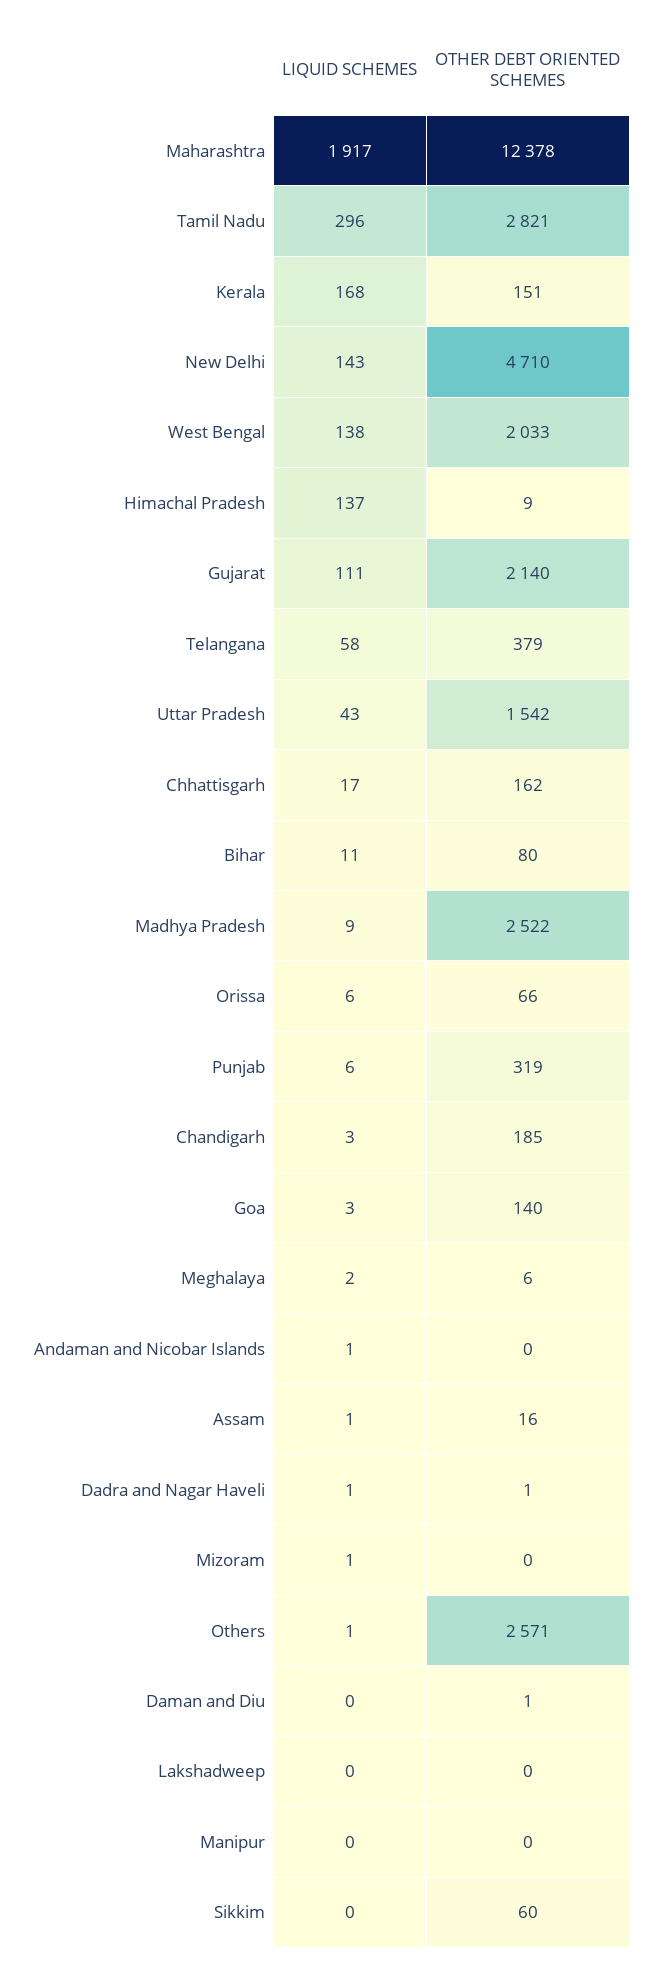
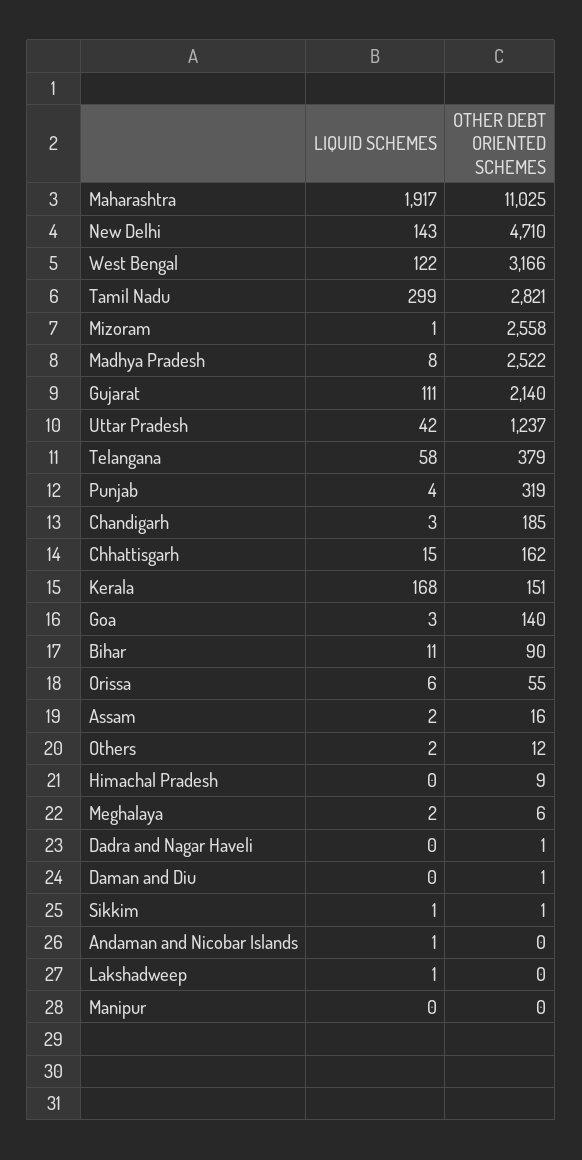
  {
    "LIQUID SCHEMES": {
      "Maharashtra": 1917,
-     "Tamil Nadu": 296,
+     "Tamil Nadu": 299,
      "Kerala": 168,
      "New Delhi": 143,
-     "West Bengal": 138,
+     "West Bengal": 122,
-     "Himachal Pradesh": 137,
+     "Himachal Pradesh": 0,
      "Gujarat": 111,
      "Telangana": 58,
-     "Uttar Pradesh": 43,
+     "Uttar Pradesh": 42,
-     "Chhattisgarh": 17,
+     "Chhattisgarh": 15,
      "Bihar": 11,
-     "Madhya Pradesh": 9,
+     "Madhya Pradesh": 8,
      "Orissa": 6,
-     "Punjab": 6,
+     "Punjab": 4,
      "Chandigarh": 3,
      "Goa": 3,
      "Meghalaya": 2,
      "Andaman and Nicobar Islands": 1,
-     "Assam": 1,
+     "Assam": 2,
-     "Dadra and Nagar Haveli": 1,
+     "Dadra and Nagar Haveli": 0,
      "Mizoram": 1,
-     "Others": 1,
+     "Others": 2,
      "Daman and Diu": 0,
-     "Lakshadweep": 0,
+     "Lakshadweep": 1,
      "Manipur": 0,
-     "Sikkim": 0
+     "Sikkim": 1
    },
    "OTHER DEBT ORIENTED SCHEMES": {
-     "Maharashtra": 12378,
+     "Maharashtra": 11025,
      "Tamil Nadu": 2821,
      "Kerala": 151,
      "New Delhi": 4710,
-     "West Bengal": 2033,
+     "West Bengal": 3166,
      "Himachal Pradesh": 9,
      "Gujarat": 2140,
      "Telangana": 379,
-     "Uttar Pradesh": 1542,
+     "Uttar Pradesh": 1237,
      "Chhattisgarh": 162,
-     "Bihar": 80,
+     "Bihar": 90,
      "Madhya Pradesh": 2522,
-     "Orissa": 66,
+     "Orissa": 55,
      "Punjab": 319,
      "Chandigarh": 185,
      "Goa": 140,
      "Meghalaya": 6,
      "Andaman and Nicobar Islands": 0,
      "Assam": 16,
      "Dadra and Nagar Haveli": 1,
-     "Mizoram": 0,
+     "Mizoram": 2558,
-     "Others": 2571,
+     "Others": 12,
      "Daman and Diu": 1,
      "Lakshadweep": 0,
      "Manipur": 0,
-     "Sikkim": 60
+     "Sikkim": 1
    }
  }

